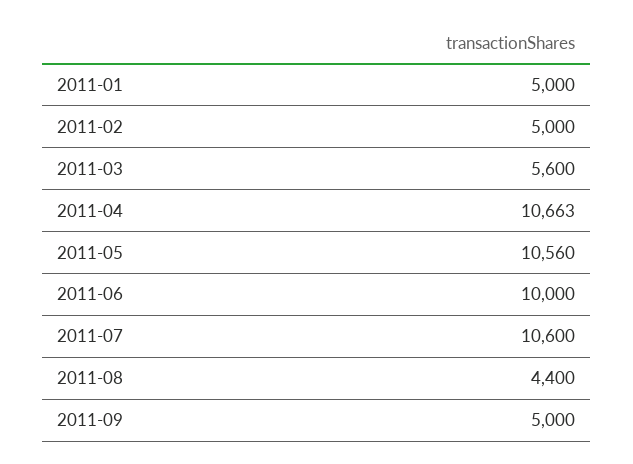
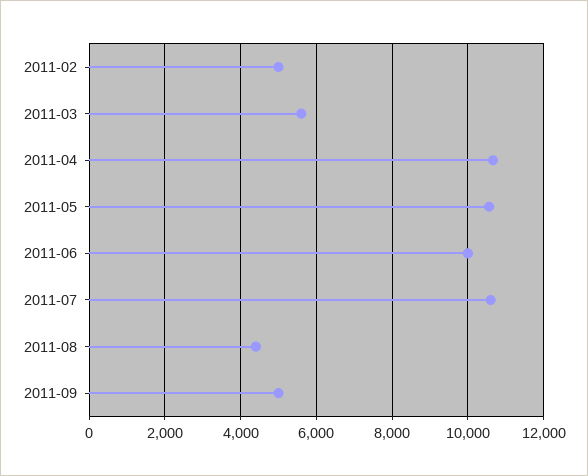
  {
-   "2011-01": 5000,
    "2011-02": 5000,
    "2011-03": 5600,
    "2011-04": 10663,
    "2011-05": 10560,
    "2011-06": 10000,
    "2011-07": 10600,
    "2011-08": 4400,
    "2011-09": 5000
  }

